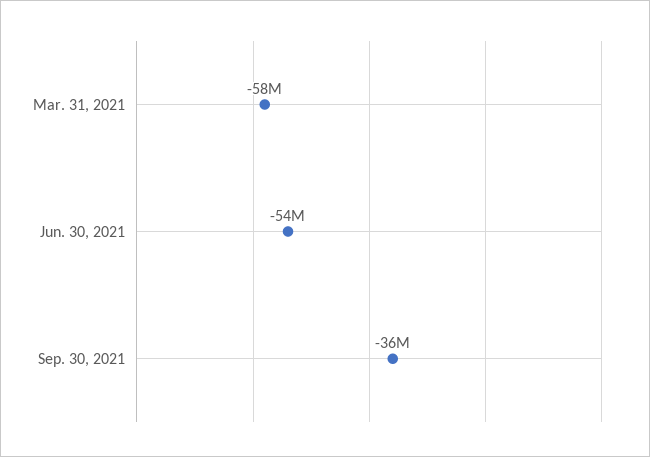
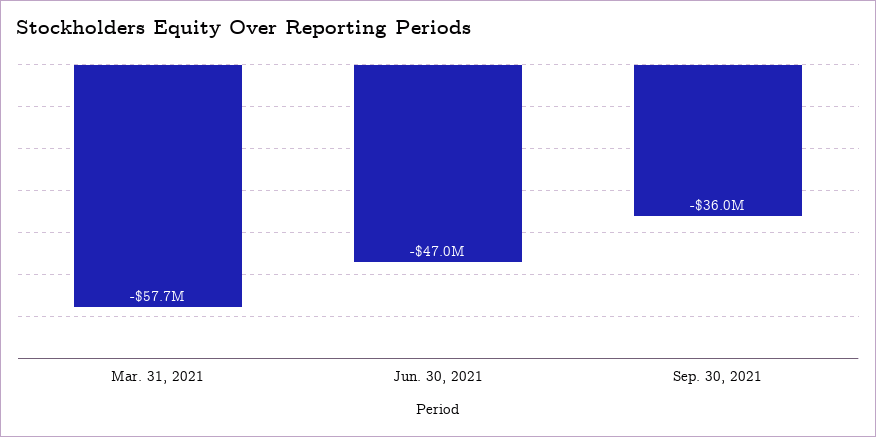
  {
    "Mar. 31, 2021": -57700000,
-   "Jun. 30, 2021": -54000000,
+   "Jun. 30, 2021": -47000000,
    "Sep. 30, 2021": -36000000
  }

